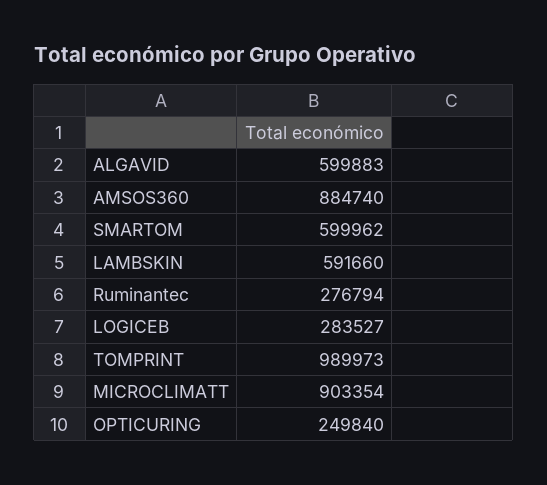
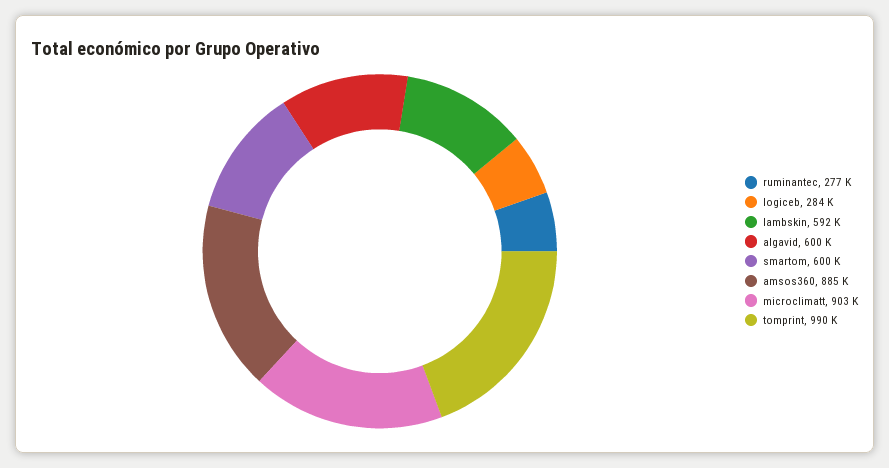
  {
    "ALGAVID": 599883,
    "AMSOS360": 884740,
    "SMARTOM": 599962,
    "LAMBSKIN": 591660,
    "Ruminantec": 276794,
    "LOGICEB": 283527,
    "TOMPRINT": 989973,
-   "MICROCLIMATT": 903354,
+   "MICROCLIMATT": 903354
-   "OPTICURING": 249840
  }

